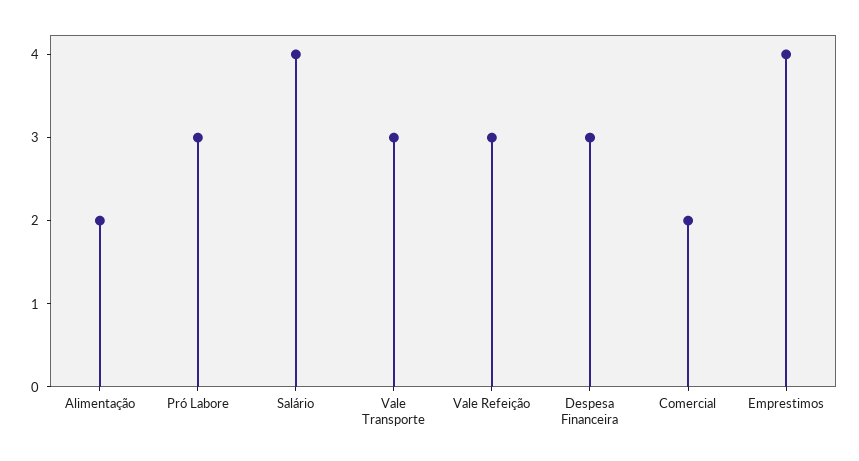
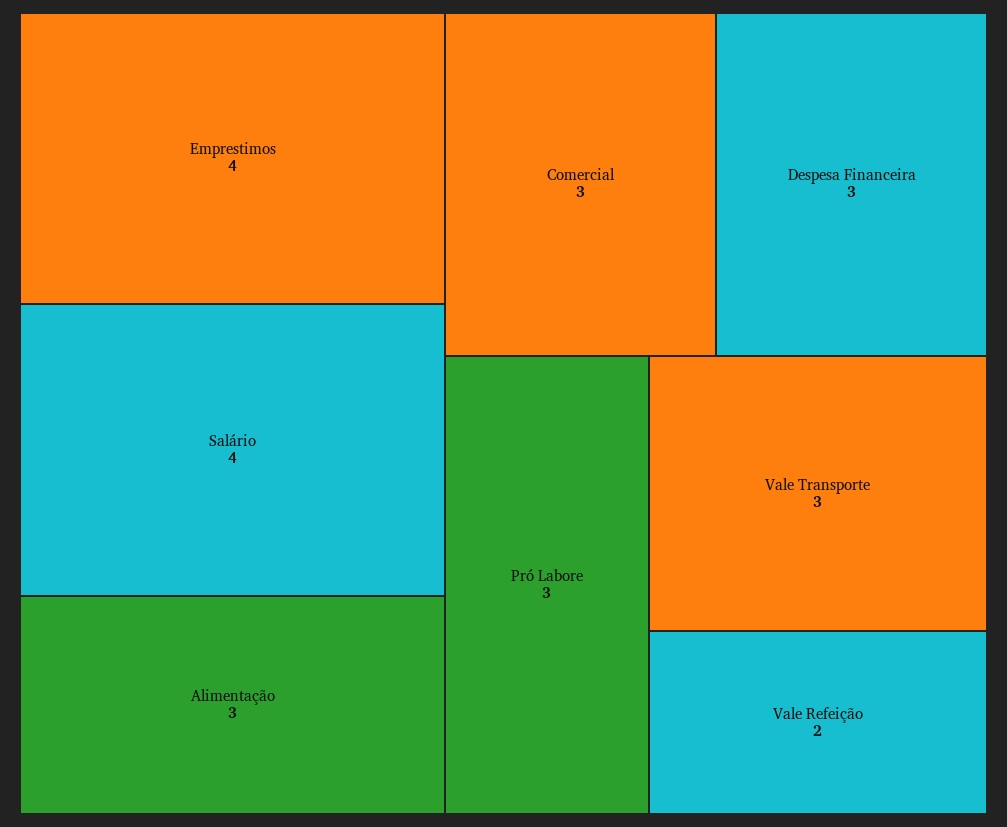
  {
-   "Alimentação": 2,
+   "Alimentação": 3,
    "Pró Labore": 3,
    "Salário": 4,
    "Vale Transporte": 3,
-   "Vale Refeição": 3,
+   "Vale Refeição": 2,
    "Despesa Financeira": 3,
-   "Comercial": 2,
+   "Comercial": 3,
    "Emprestimos": 4
  }

